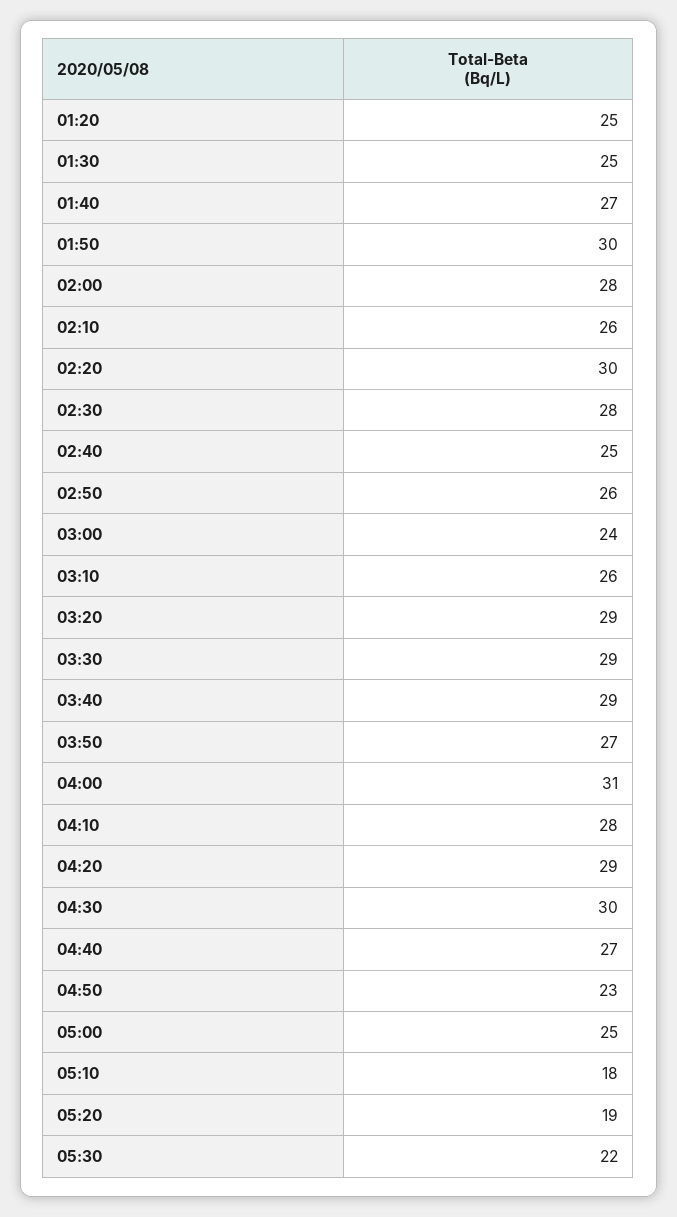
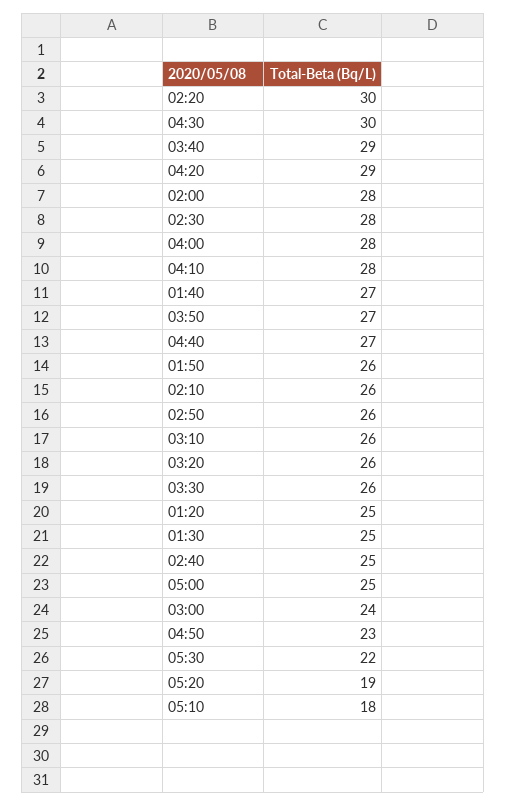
  {
    "01:20": 25,
    "01:30": 25,
    "01:40": 27,
-   "01:50": 30,
+   "01:50": 26,
    "02:00": 28,
    "02:10": 26,
    "02:20": 30,
    "02:30": 28,
    "02:40": 25,
    "02:50": 26,
    "03:00": 24,
    "03:10": 26,
-   "03:20": 29,
+   "03:20": 26,
-   "03:30": 29,
+   "03:30": 26,
    "03:40": 29,
    "03:50": 27,
-   "04:00": 31,
+   "04:00": 28,
    "04:10": 28,
    "04:20": 29,
    "04:30": 30,
    "04:40": 27,
    "04:50": 23,
    "05:00": 25,
    "05:10": 18,
    "05:20": 19,
    "05:30": 22
  }

